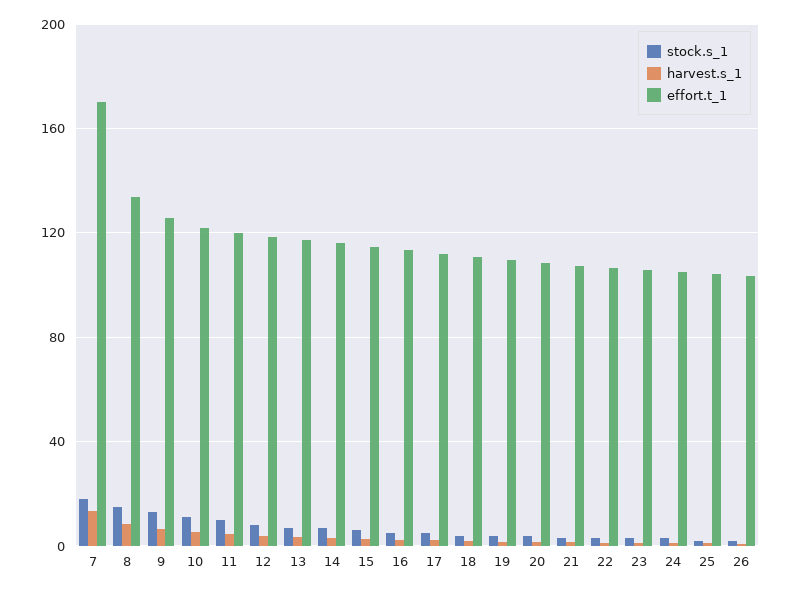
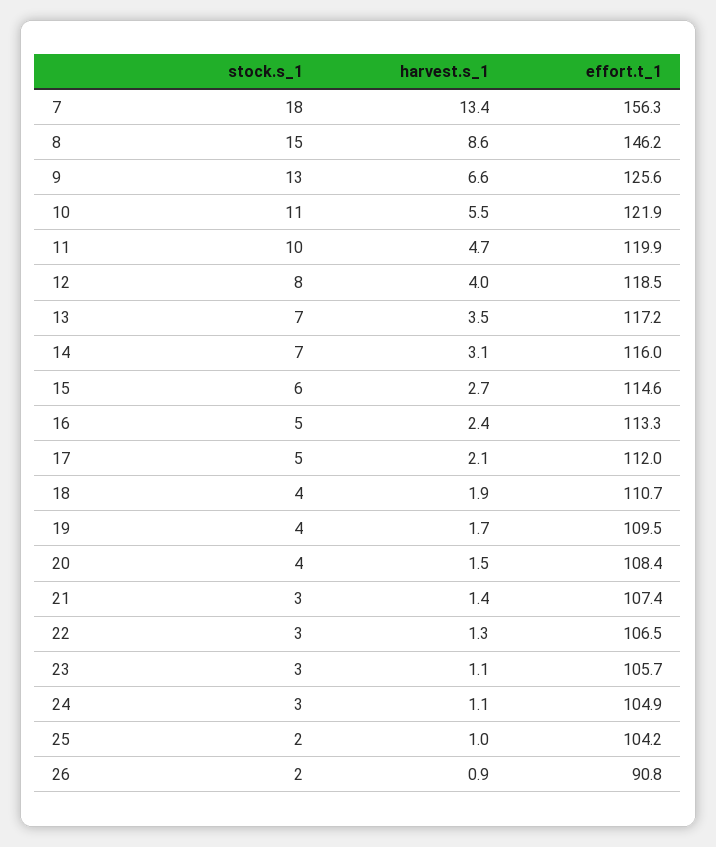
  {
    "stock.s_1": {
      "7": 18,
      "8": 15,
      "9": 13,
      "10": 11,
      "11": 10,
      "12": 8,
      "13": 7,
      "14": 7,
      "15": 6,
      "16": 5,
      "17": 5,
      "18": 4,
      "19": 4,
      "20": 4,
      "21": 3,
      "22": 3,
      "23": 3,
      "24": 3,
      "25": 2,
      "26": 2
    },
    "harvest.s_1": {
      "7": 13.4,
      "8": 8.6,
      "9": 6.6,
      "10": 5.5,
      "11": 4.7,
      "12": 4,
      "13": 3.5,
      "14": 3.1,
      "15": 2.7,
      "16": 2.4,
      "17": 2.1,
      "18": 1.9,
      "19": 1.7,
      "20": 1.5,
      "21": 1.4,
      "22": 1.3,
      "23": 1.1,
      "24": 1.1,
      "25": 1,
      "26": 0.9
    },
    "effort.t_1": {
-     "7": 170,
+     "7": 156.3,
-     "8": 135,
+     "8": 146.2,
      "9": 125.6,
      "10": 121.9,
      "11": 119.9,
      "12": 118.5,
      "13": 117.2,
      "14": 116,
      "15": 114.6,
      "16": 113.3,
      "17": 112,
      "18": 110.7,
      "19": 109.5,
      "20": 108.4,
      "21": 107.4,
      "22": 106.5,
      "23": 105.7,
      "24": 104.9,
      "25": 104.2,
-     "26": 105
+     "26": 90.8
    }
  }

